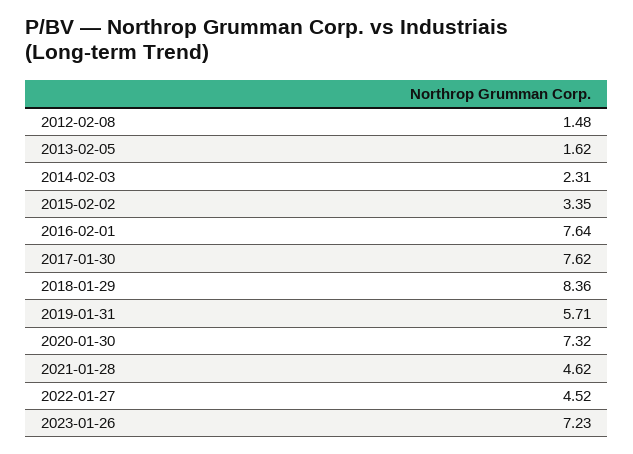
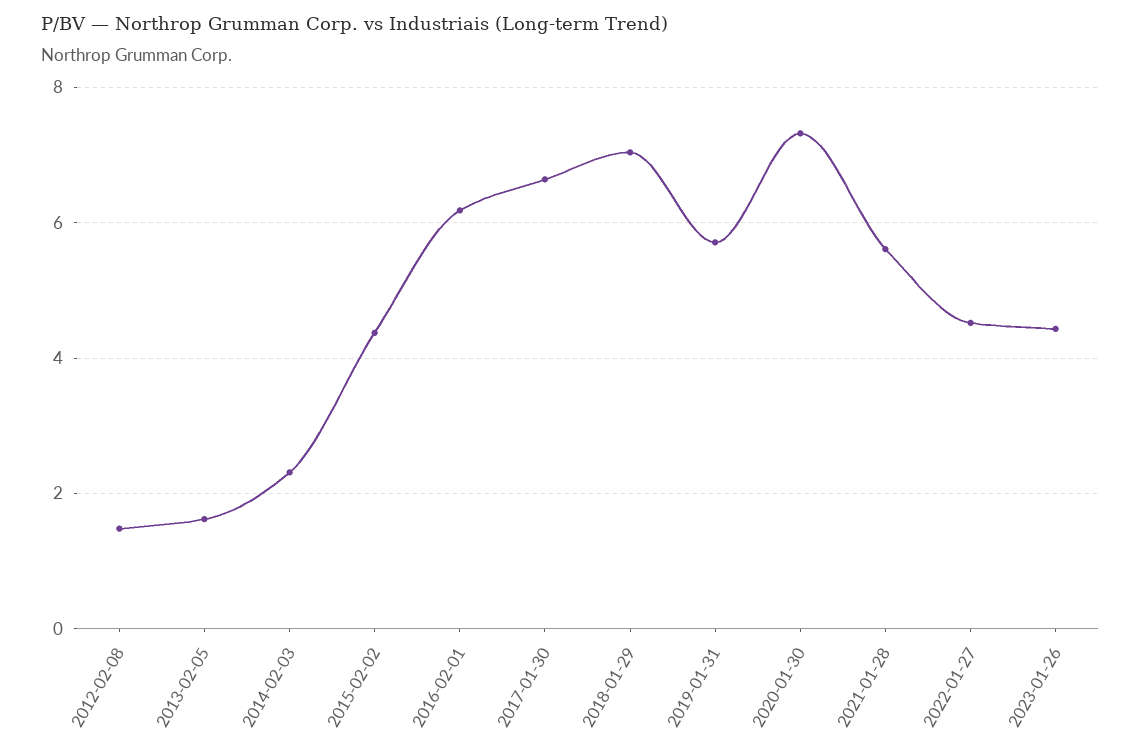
  {
    "2012-02-08": 1.48,
    "2013-02-05": 1.62,
    "2014-02-03": 2.31,
-   "2015-02-02": 3.35,
+   "2015-02-02": 4.4,
-   "2016-02-01": 7.64,
+   "2016-02-01": 6.2,
-   "2017-01-30": 7.62,
+   "2017-01-30": 6.6,
-   "2018-01-29": 8.36,
+   "2018-01-29": 7,
    "2019-01-31": 5.71,
    "2020-01-30": 7.32,
-   "2021-01-28": 4.62,
+   "2021-01-28": 5.6,
    "2022-01-27": 4.52,
-   "2023-01-26": 7.23
+   "2023-01-26": 4.4
  }

